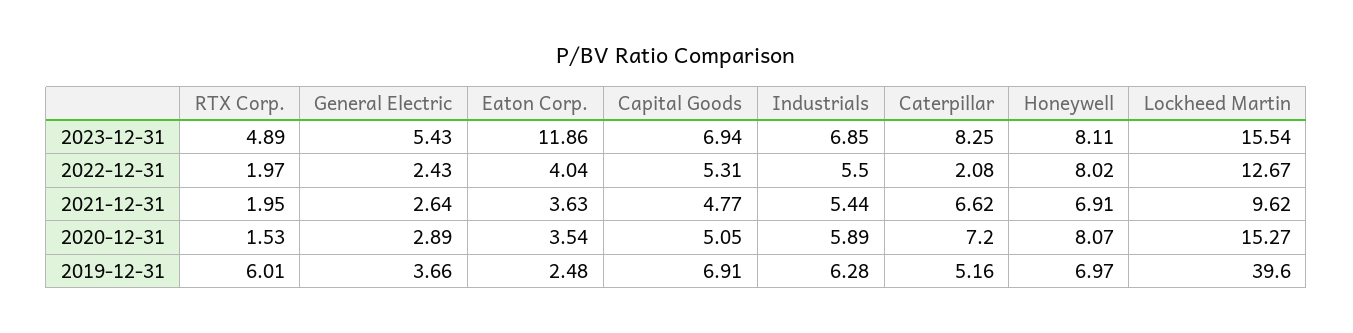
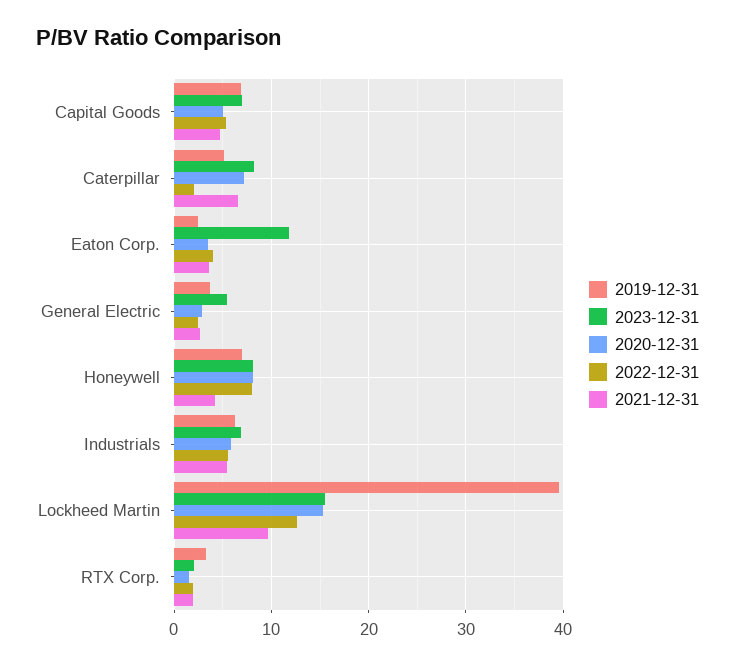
  {
    "2023-12-31": {
-     "RTX Corp.": 4.89,
+     "RTX Corp.": 2,
      "General Electric": 5.43,
      "Eaton Corp.": 11.86,
      "Capital Goods": 6.94,
      "Industrials": 6.85,
      "Caterpillar": 8.25,
      "Honeywell": 8.11,
      "Lockheed Martin": 15.54
    },
    "2022-12-31": {
      "RTX Corp.": 1.97,
      "General Electric": 2.43,
      "Eaton Corp.": 4.04,
      "Capital Goods": 5.31,
      "Industrials": 5.5,
      "Caterpillar": 2.08,
      "Honeywell": 8.02,
      "Lockheed Martin": 12.67
    },
    "2021-12-31": {
      "RTX Corp.": 1.95,
      "General Electric": 2.64,
      "Eaton Corp.": 3.63,
      "Capital Goods": 4.77,
      "Industrials": 5.44,
      "Caterpillar": 6.62,
-     "Honeywell": 6.91,
+     "Honeywell": 4,
      "Lockheed Martin": 9.62
    },
    "2020-12-31": {
      "RTX Corp.": 1.53,
      "General Electric": 2.89,
      "Eaton Corp.": 3.54,
      "Capital Goods": 5.05,
      "Industrials": 5.89,
      "Caterpillar": 7.2,
      "Honeywell": 8.07,
      "Lockheed Martin": 15.27
    },
    "2019-12-31": {
-     "RTX Corp.": 6.01,
+     "RTX Corp.": 3,
      "General Electric": 3.66,
      "Eaton Corp.": 2.48,
      "Capital Goods": 6.91,
      "Industrials": 6.28,
      "Caterpillar": 5.16,
      "Honeywell": 6.97,
      "Lockheed Martin": 39.6
    }
  }

